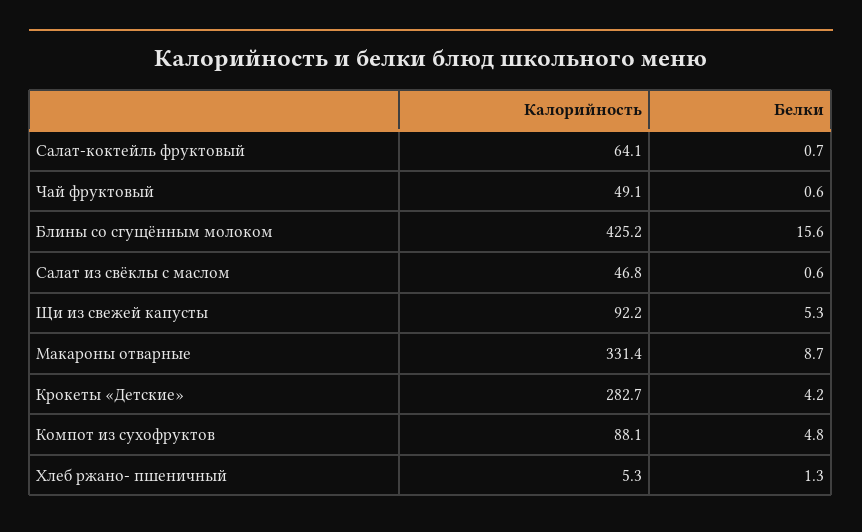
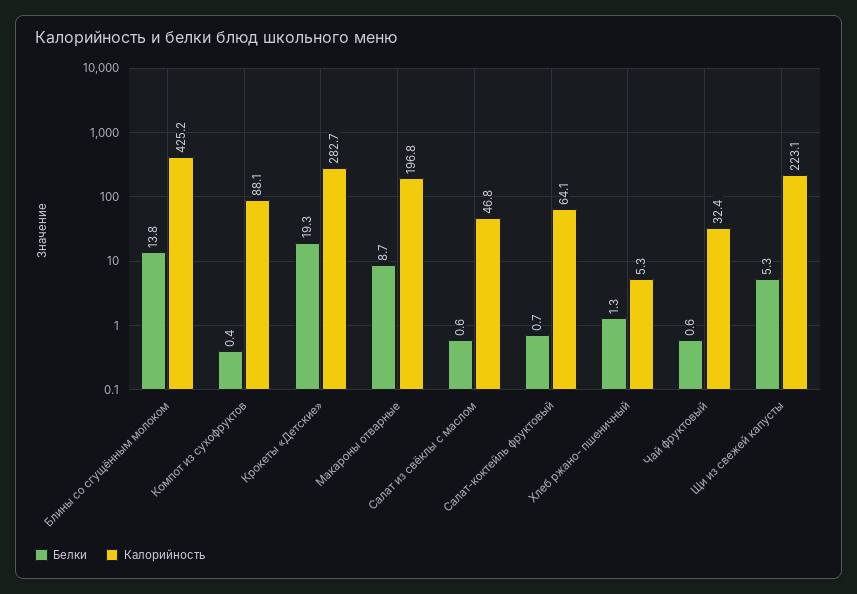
  {
    "Калорийность": {
      "Салат-коктейль фруктовый": 64.1,
-     "Чай фруктовый": 49.1,
+     "Чай фруктовый": 32.4,
      "Блины со сгущённым молоком": 425.2,
      "Салат из свёклы с маслом": 46.8,
-     "Щи из свежей капусты": 92.2,
+     "Щи из свежей капусты": 223.1,
-     "Макароны отварные": 331.4,
+     "Макароны отварные": 196.8,
      "Крокеты «Детские»": 282.7,
      "Компот из сухофруктов": 88.1,
      "Хлеб ржано- пшеничный": 5.3
    },
    "Белки": {
      "Салат-коктейль фруктовый": 0.7,
      "Чай фруктовый": 0.6,
-     "Блины со сгущённым молоком": 15.6,
+     "Блины со сгущённым молоком": 13.8,
      "Салат из свёклы с маслом": 0.6,
      "Щи из свежей капусты": 5.3,
      "Макароны отварные": 8.7,
-     "Крокеты «Детские»": 4.2,
+     "Крокеты «Детские»": 19.3,
-     "Компот из сухофруктов": 4.8,
+     "Компот из сухофруктов": 0.4,
      "Хлеб ржано- пшеничный": 1.3
    }
  }

